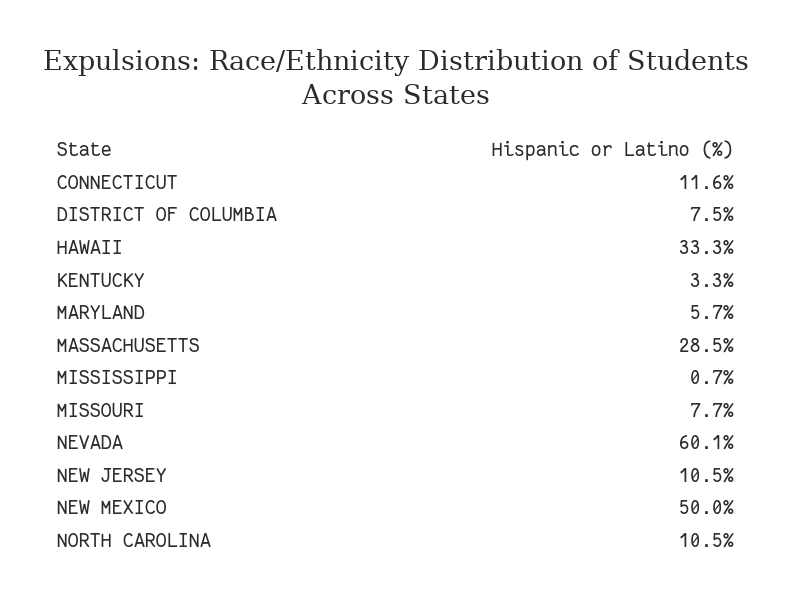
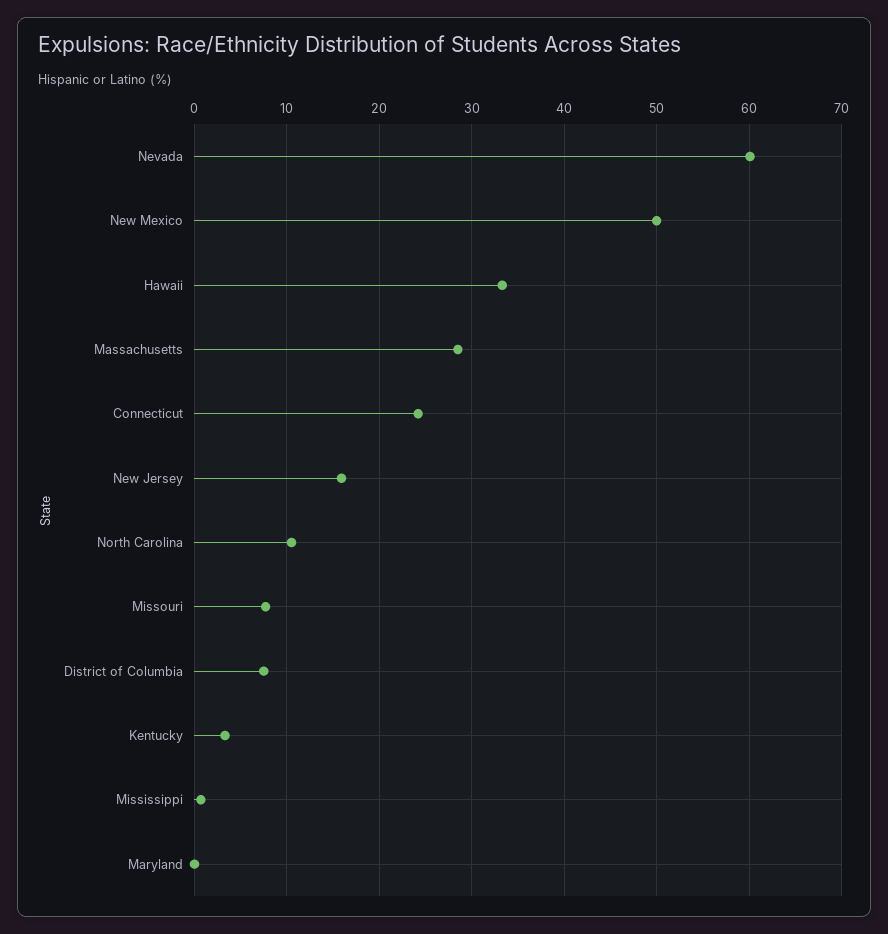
  {
-   "CONNECTICUT": 11.6,
+   "CONNECTICUT": 24,
    "DISTRICT OF COLUMBIA": 7.5,
    "HAWAII": 33.3,
    "KENTUCKY": 3.3,
-   "MARYLAND": 5.7,
+   "MARYLAND": 0,
    "MASSACHUSETTS": 28.5,
    "MISSISSIPPI": 0.7,
    "MISSOURI": 7.7,
    "NEVADA": 60.1,
-   "NEW JERSEY": 10.5,
+   "NEW JERSEY": 16,
    "NEW MEXICO": 50,
    "NORTH CAROLINA": 10.5
  }

